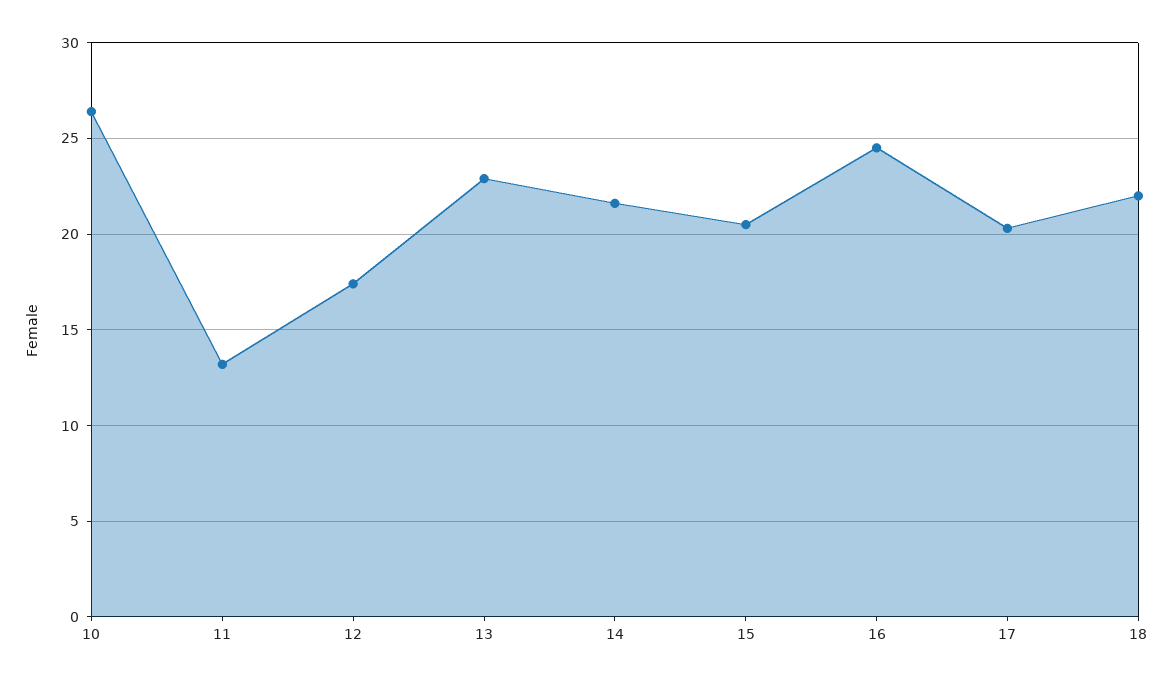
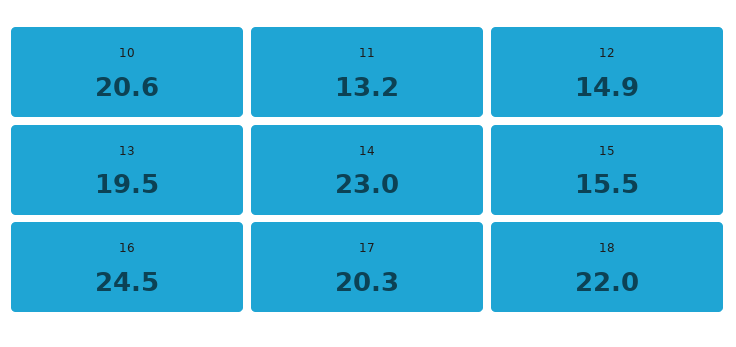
  {
-   "10": 26.5,
+   "10": 20.6,
    "11": 13.2,
-   "12": 17.5,
+   "12": 14.9,
-   "13": 23,
+   "13": 19.5,
-   "14": 21.5,
+   "14": 23,
-   "15": 20.5,
+   "15": 15.5,
    "16": 24.5,
    "17": 20.3,
    "18": 22
  }

